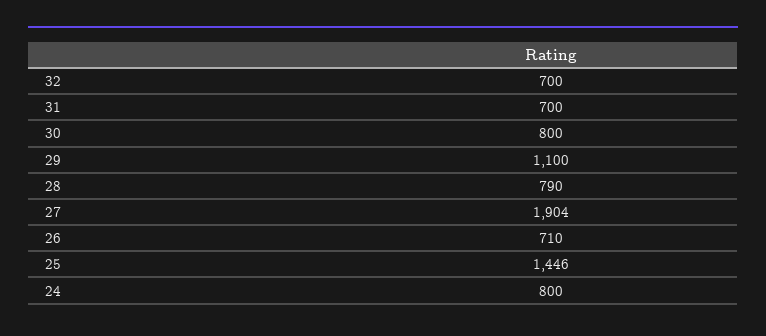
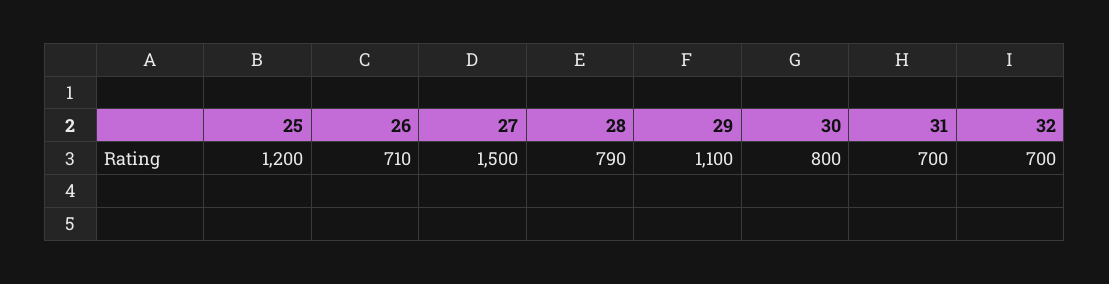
  {
    "32": 700,
    "31": 700,
    "30": 800,
    "29": 1100,
    "28": 790,
-   "27": 1904,
+   "27": 1500,
    "26": 710,
-   "25": 1446,
+   "25": 1200
-   "24": 800
  }

